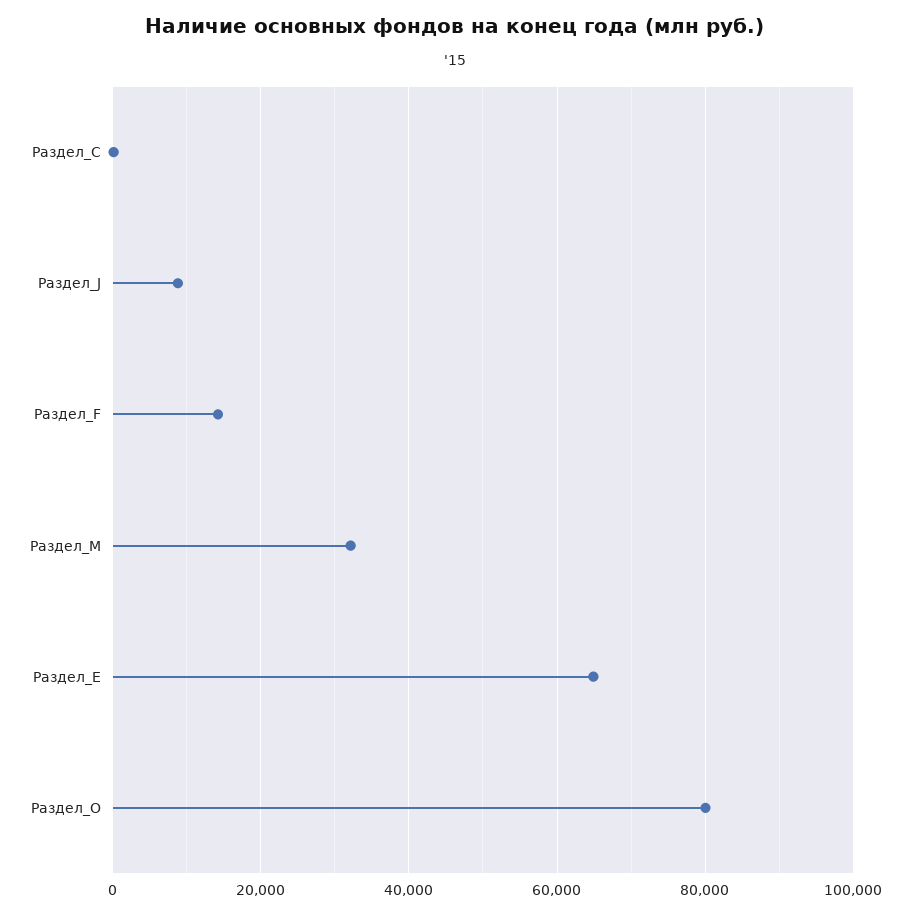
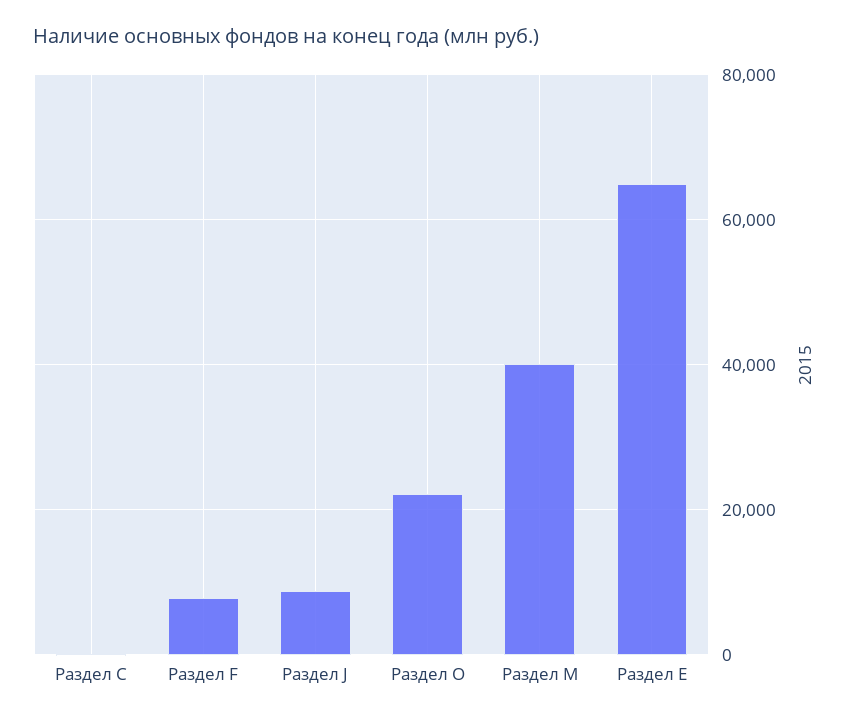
  {
    "Раздел_C": 0,
    "Раздел_J": 8000,
-   "Раздел_F": 14000,
+   "Раздел_F": 8000,
-   "Раздел_M": 32000,
+   "Раздел_M": 40000,
    "Раздел_Е": 64000,
-   "Раздел_O": 80000
+   "Раздел_O": 22000
  }

